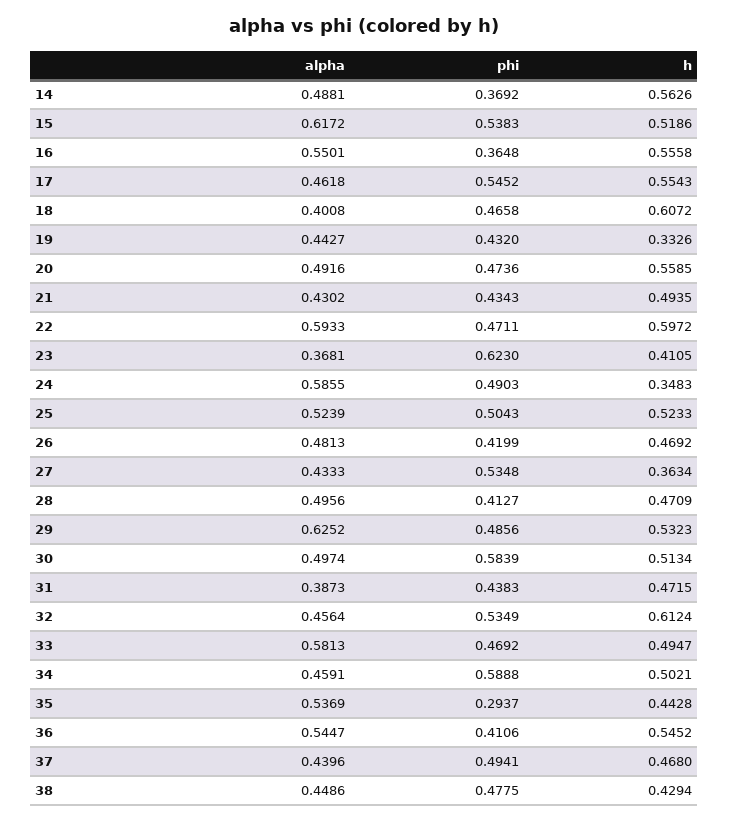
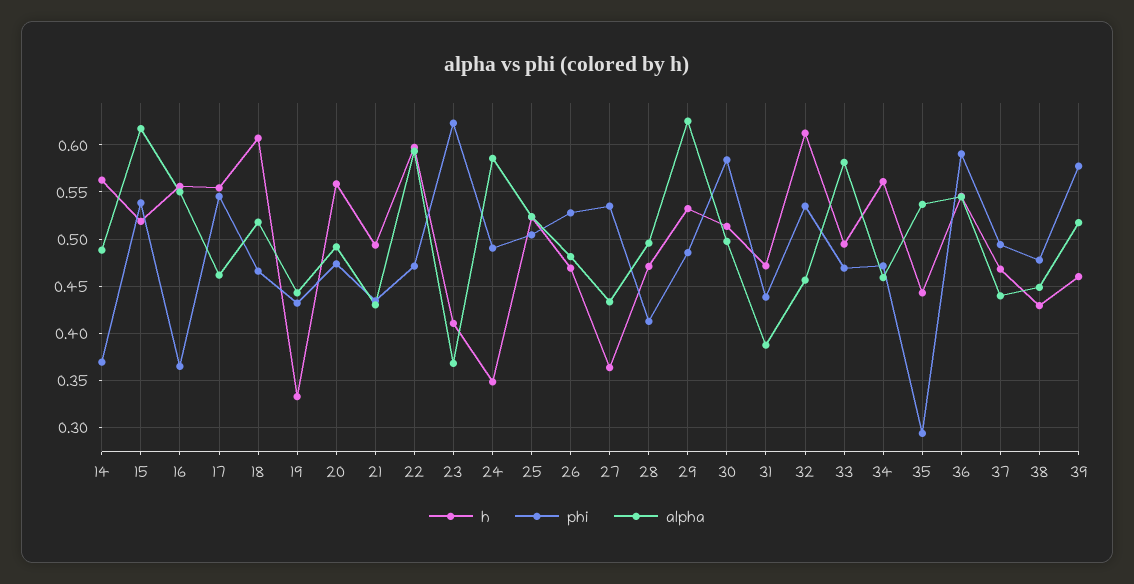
  {
    "alpha": {
      "14": 0.4881,
      "15": 0.6172,
      "16": 0.5501,
      "17": 0.4618,
-     "18": 0.4008,
+     "18": 0.52,
      "19": 0.4427,
      "20": 0.4916,
      "21": 0.4302,
      "22": 0.5933,
      "23": 0.3681,
      "24": 0.5855,
      "25": 0.5239,
      "26": 0.4813,
      "27": 0.4333,
      "28": 0.4956,
      "29": 0.6252,
      "30": 0.4974,
      "31": 0.3873,
      "32": 0.4564,
      "33": 0.5813,
      "34": 0.4591,
      "35": 0.5369,
      "36": 0.5447,
      "37": 0.4396,
-     "38": 0.4486
+     "38": 0.4486,
+     "39": 0.52
    },
    "phi": {
      "14": 0.3692,
      "15": 0.5383,
      "16": 0.3648,
      "17": 0.5452,
      "18": 0.4658,
      "19": 0.432,
      "20": 0.4736,
      "21": 0.4343,
      "22": 0.4711,
      "23": 0.623,
      "24": 0.4903,
      "25": 0.5043,
-     "26": 0.4199,
+     "26": 0.53,
      "27": 0.5348,
      "28": 0.4127,
      "29": 0.4856,
      "30": 0.5839,
      "31": 0.4383,
      "32": 0.5349,
      "33": 0.4692,
-     "34": 0.5888,
+     "34": 0.47,
      "35": 0.2937,
-     "36": 0.4106,
+     "36": 0.59,
      "37": 0.4941,
-     "38": 0.4775
+     "38": 0.4775,
+     "39": 0.58
    },
    "h": {
      "14": 0.5626,
      "15": 0.5186,
      "16": 0.5558,
      "17": 0.5543,
      "18": 0.6072,
      "19": 0.3326,
      "20": 0.5585,
      "21": 0.4935,
      "22": 0.5972,
      "23": 0.4105,
      "24": 0.3483,
      "25": 0.5233,
      "26": 0.4692,
      "27": 0.3634,
      "28": 0.4709,
      "29": 0.5323,
      "30": 0.5134,
      "31": 0.4715,
      "32": 0.6124,
      "33": 0.4947,
-     "34": 0.5021,
+     "34": 0.56,
      "35": 0.4428,
      "36": 0.5452,
      "37": 0.468,
-     "38": 0.4294
+     "38": 0.4294,
+     "39": 0.46
    }
  }

